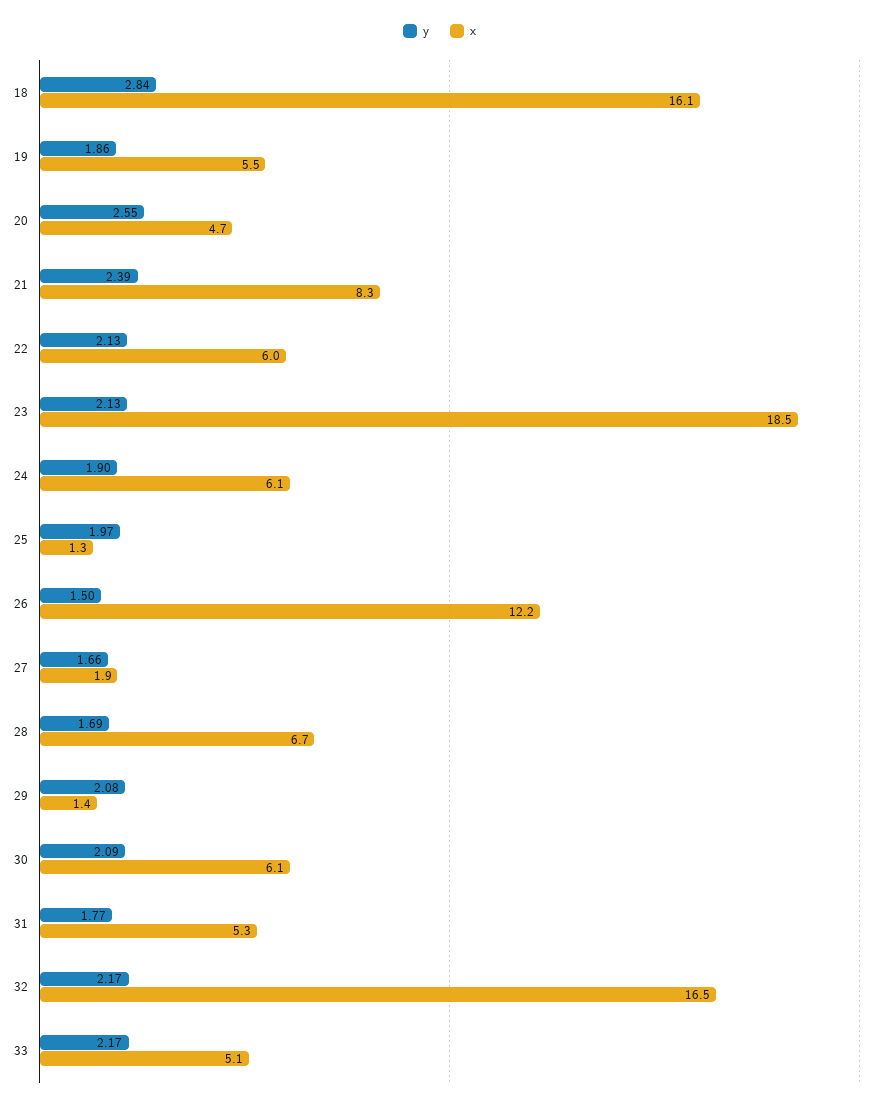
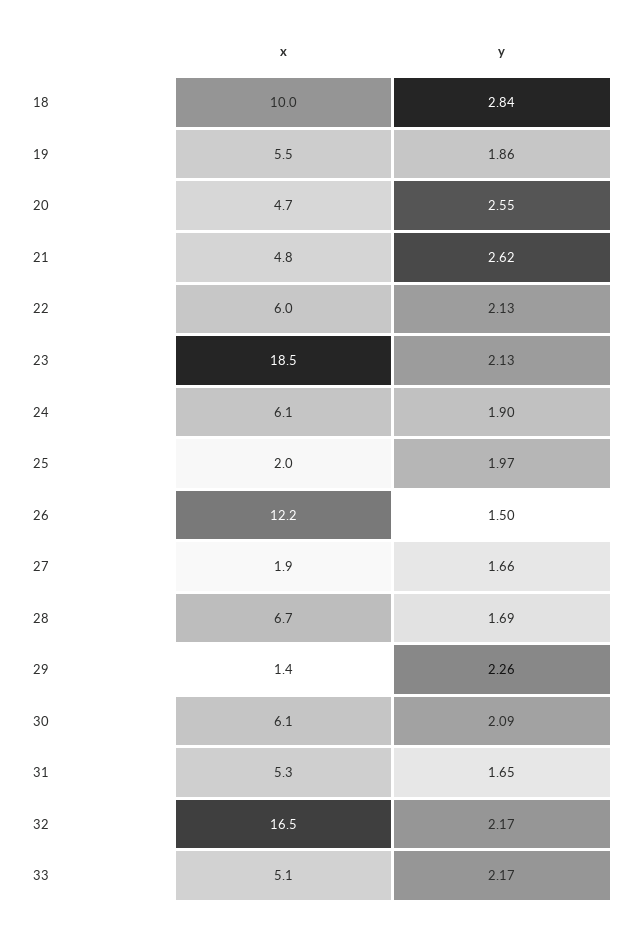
  {
    "y": {
      "18": 2.84,
      "19": 1.86,
      "20": 2.55,
-     "21": 2.39,
+     "21": 2.62,
      "22": 2.13,
      "23": 2.13,
      "24": 1.9,
      "25": 1.97,
      "26": 1.5,
      "27": 1.66,
      "28": 1.69,
-     "29": 2.08,
+     "29": 2.26,
      "30": 2.09,
-     "31": 1.77,
+     "31": 1.65,
      "32": 2.17,
      "33": 2.17
    },
    "x": {
-     "18": 16.1,
+     "18": 10,
      "19": 5.5,
      "20": 4.7,
-     "21": 8.3,
+     "21": 4.8,
      "22": 6,
      "23": 18.5,
      "24": 6.1,
-     "25": 1.3,
+     "25": 2,
      "26": 12.2,
      "27": 1.9,
      "28": 6.7,
      "29": 1.4,
      "30": 6.1,
      "31": 5.3,
      "32": 16.5,
      "33": 5.1
    }
  }

